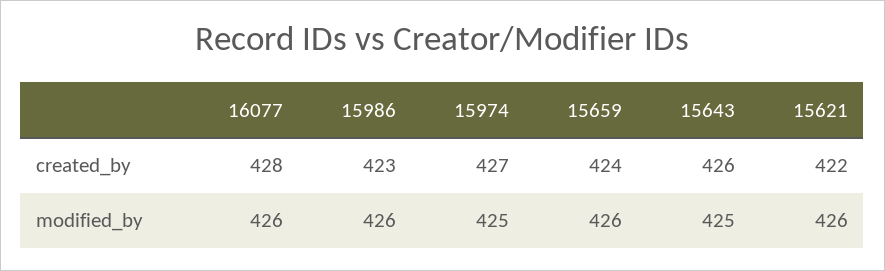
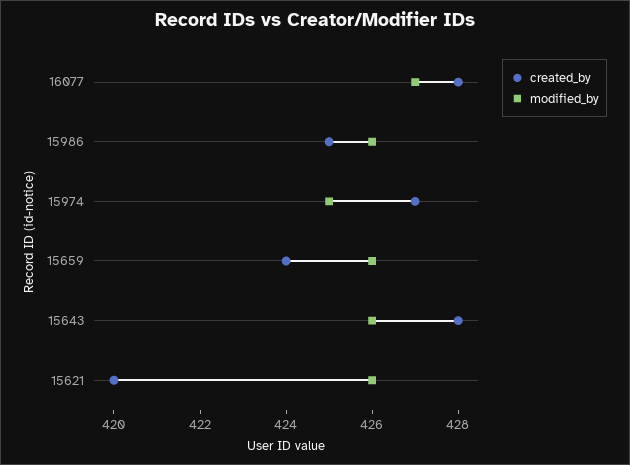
  {
    "created_by": {
      "16077": 428,
-     "15986": 423,
+     "15986": 425,
      "15974": 427,
      "15659": 424,
-     "15643": 426,
+     "15643": 428,
-     "15621": 422
+     "15621": 420
    },
    "modified_by": {
-     "16077": 426,
+     "16077": 427,
      "15986": 426,
      "15974": 425,
      "15659": 426,
-     "15643": 425,
+     "15643": 426,
      "15621": 426
    }
  }

